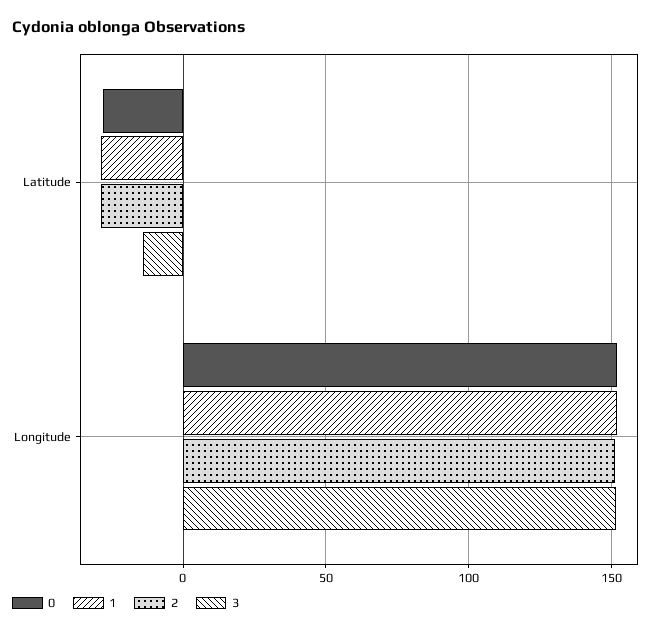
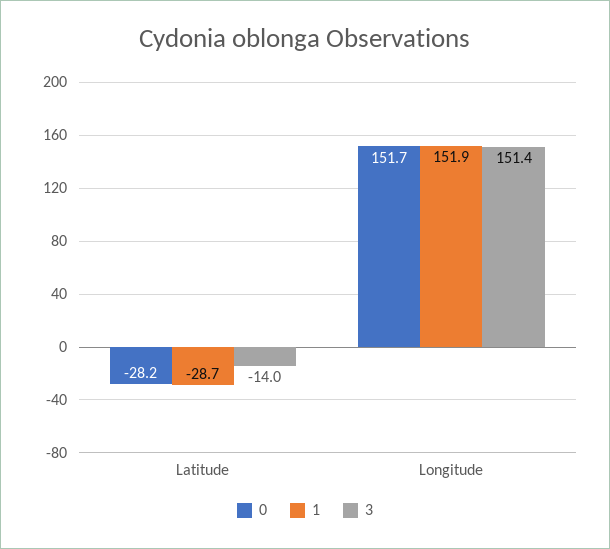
  {
    "0": {
      "Latitude": -28.2,
      "Longitude": 151.7
    },
    "1": {
      "Latitude": -28.7,
      "Longitude": 151.9
    },
-   "2": {
-     "Latitude": -30,
-     "Longitude": 150
-   },
    "3": {
      "Latitude": -14,
      "Longitude": 151.4
    }
  }

